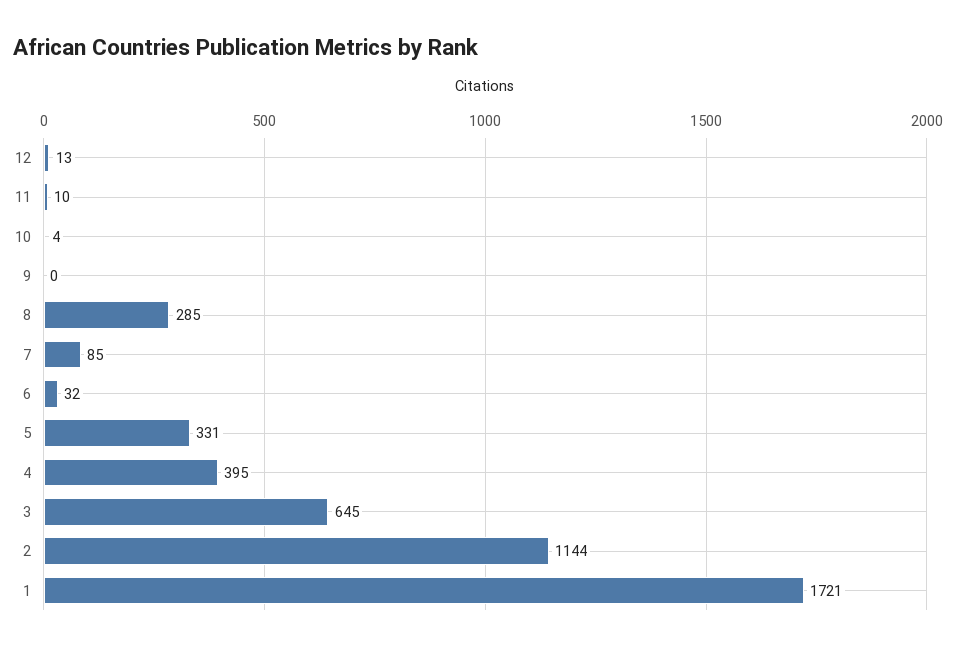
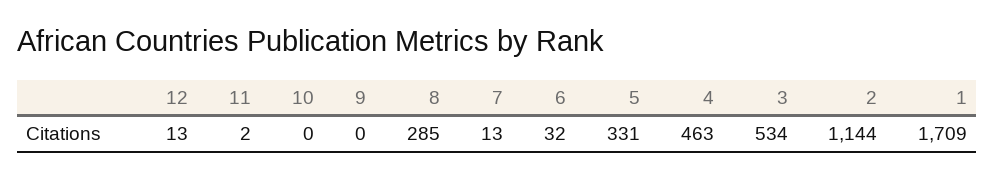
  {
    "12": 13,
-   "11": 10,
+   "11": 2,
-   "10": 4,
+   "10": 0,
    "9": 0,
    "8": 285,
-   "7": 85,
+   "7": 13,
    "6": 32,
    "5": 331,
-   "4": 395,
+   "4": 463,
-   "3": 645,
+   "3": 534,
    "2": 1144,
-   "1": 1721
+   "1": 1709
  }

